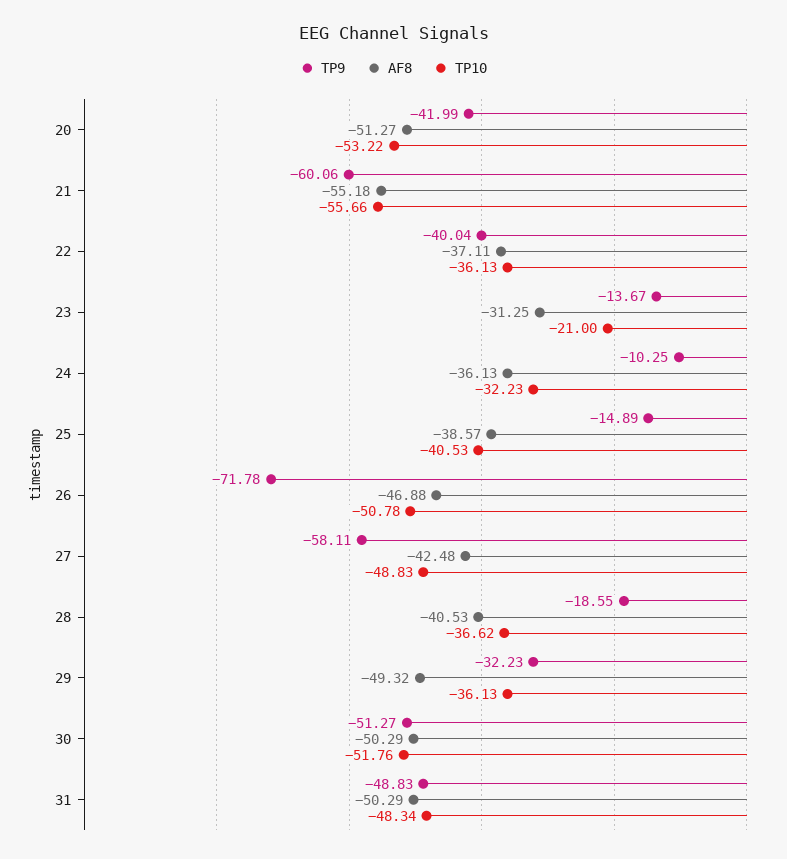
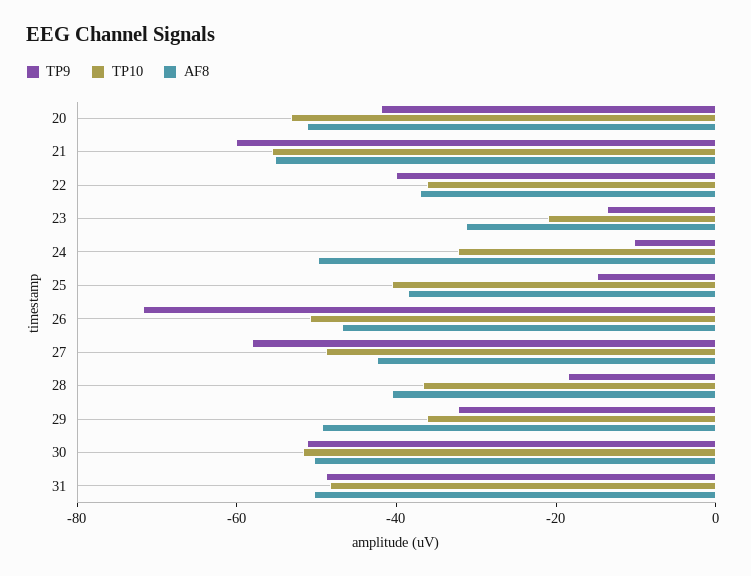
  {
    "TP9": {
      "20": -41.99,
      "21": -60.06,
      "22": -40.04,
      "23": -13.67,
      "24": -10.25,
      "25": -14.89,
      "26": -71.78,
      "27": -58.11,
      "28": -18.55,
      "29": -32.23,
      "30": -51.27,
      "31": -48.83
    },
    "AF8": {
      "20": -51.27,
      "21": -55.18,
      "22": -37.11,
      "23": -31.25,
-     "24": -36.13,
+     "24": -50,
      "25": -38.57,
      "26": -46.88,
      "27": -42.48,
      "28": -40.53,
      "29": -49.32,
      "30": -50.29,
      "31": -50.29
    },
    "TP10": {
      "20": -53.22,
      "21": -55.66,
      "22": -36.13,
      "23": -21,
      "24": -32.23,
      "25": -40.53,
      "26": -50.78,
      "27": -48.83,
      "28": -36.62,
      "29": -36.13,
      "30": -51.76,
      "31": -48.34
    }
  }

